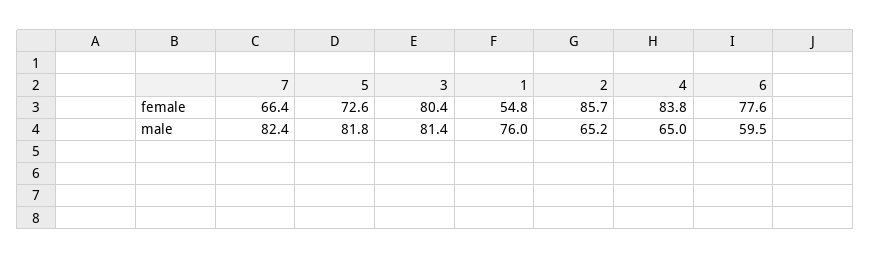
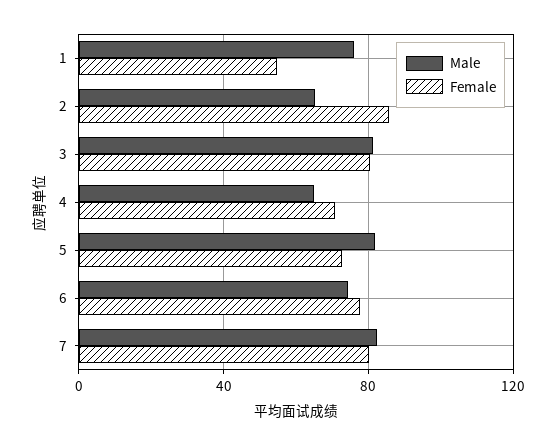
  {
    "female": {
-     "7": 66.4,
+     "7": 80,
      "5": 72.6,
      "3": 80.4,
      "1": 54.8,
      "2": 85.7,
-     "4": 83.8,
+     "4": 70,
      "6": 77.6
    },
    "male": {
      "7": 82.4,
      "5": 81.8,
      "3": 81.4,
      "1": 76,
      "2": 65.2,
      "4": 65,
-     "6": 59.5
+     "6": 75
    }
  }

